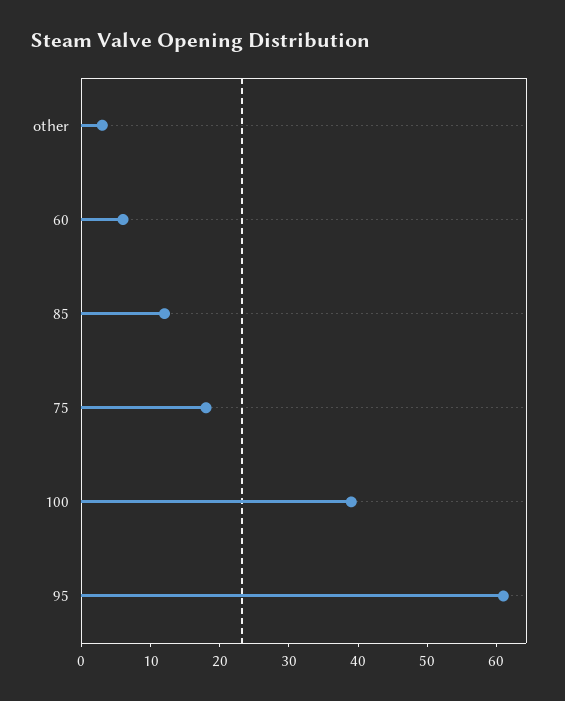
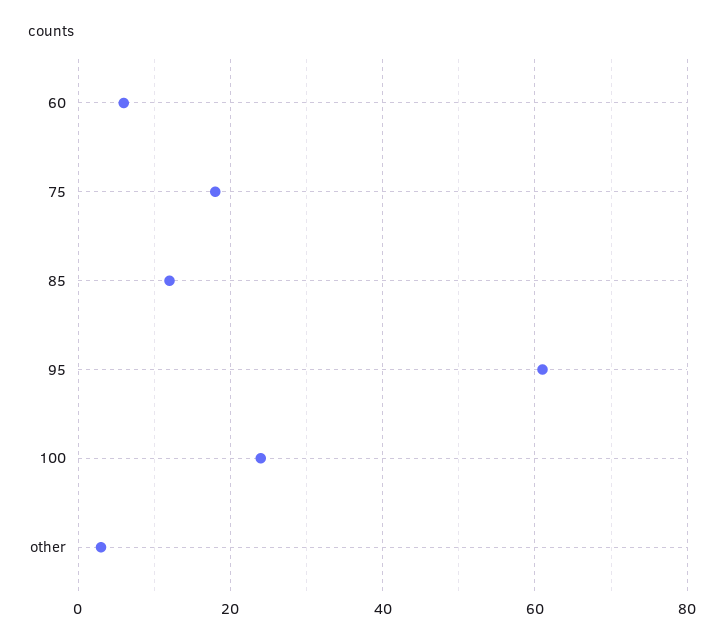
  {
    "other": 5,
    "60": 5,
    "85": 10,
    "75": 20,
-   "100": 40,
+   "100": 25,
    "95": 60
  }

